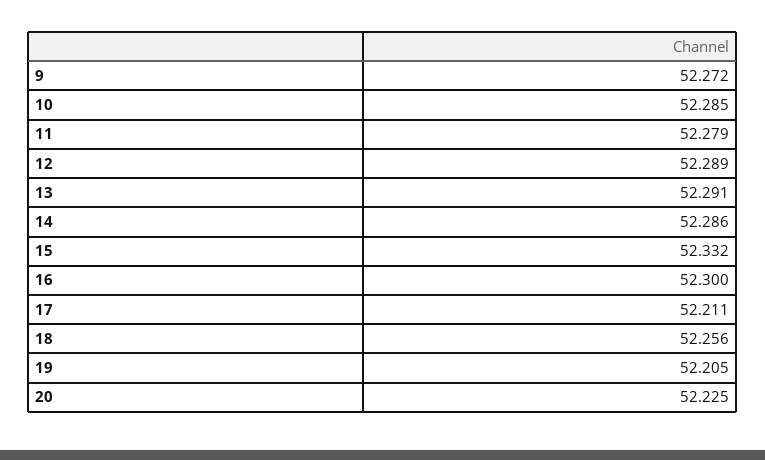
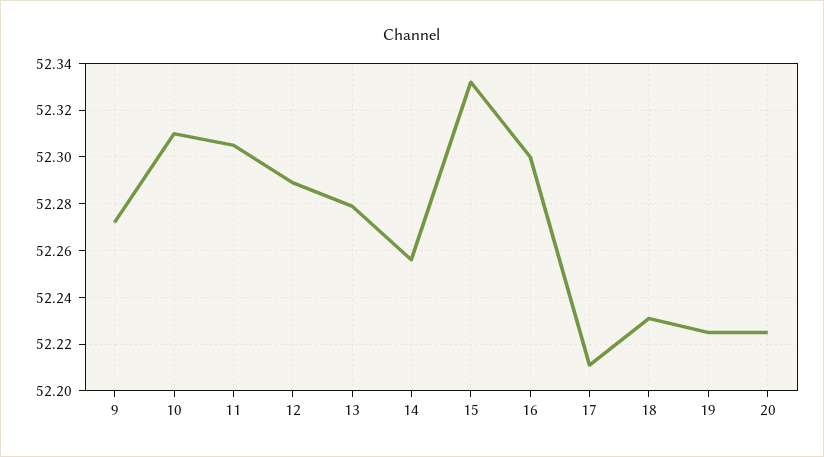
  {
    "9": 52.272,
-   "10": 52.285,
+   "10": 52.31,
-   "11": 52.279,
+   "11": 52.305,
    "12": 52.289,
-   "13": 52.291,
+   "13": 52.28,
-   "14": 52.286,
+   "14": 52.255,
    "15": 52.332,
    "16": 52.3,
    "17": 52.211,
-   "18": 52.256,
+   "18": 52.23,
-   "19": 52.205,
+   "19": 52.225,
    "20": 52.225
  }

